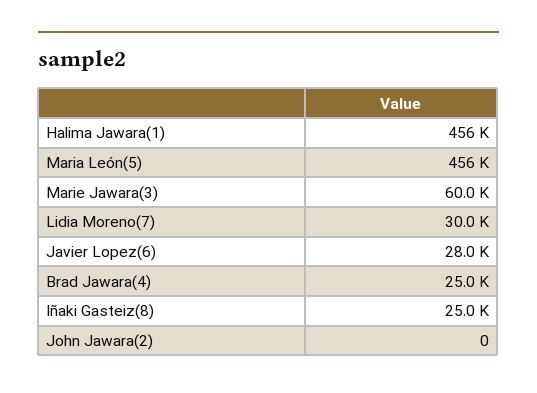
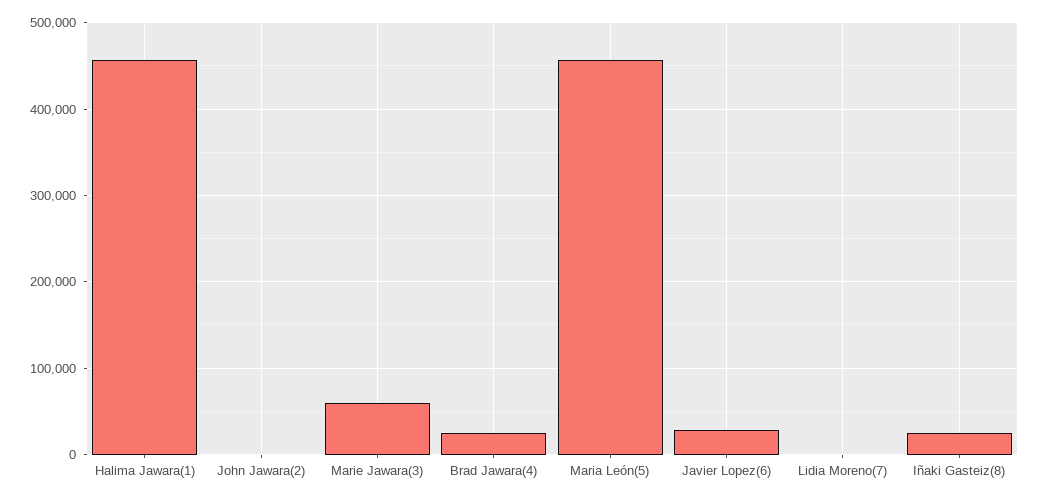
  {
    "Halima Jawara(1)": 456000,
    "Maria León(5)": 456000,
    "Marie Jawara(3)": 60000,
-   "Lidia Moreno(7)": 30000,
+   "Lidia Moreno(7)": 0,
    "Javier Lopez(6)": 28000,
    "Brad Jawara(4)": 25000,
    "Iñaki Gasteiz(8)": 25000,
    "John Jawara(2)": 0
  }

